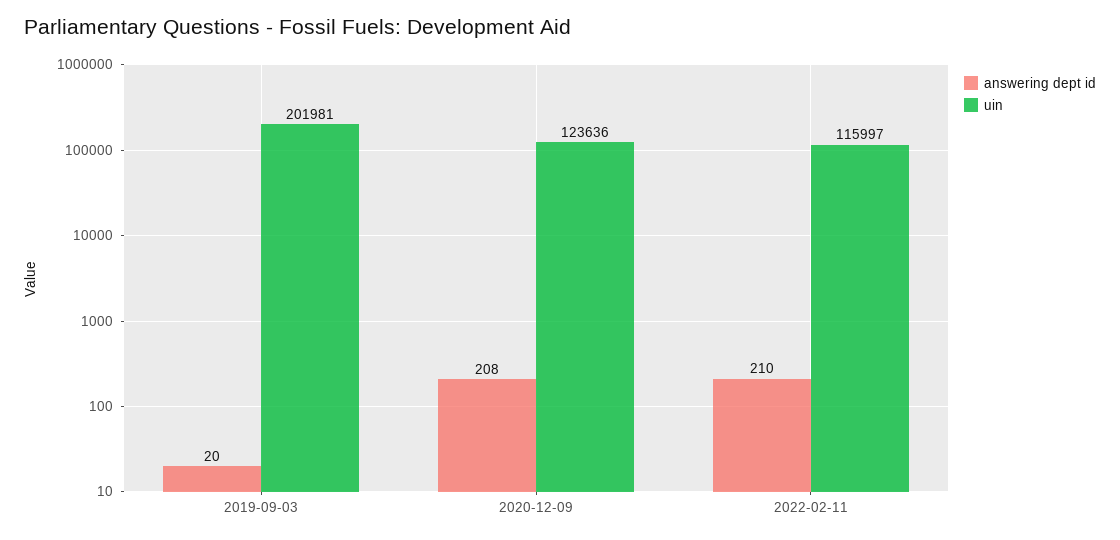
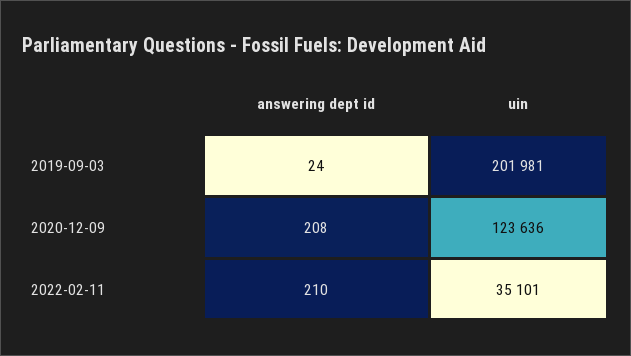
  {
    "answering dept id": {
-     "2019-09-03": 20,
+     "2019-09-03": 24,
      "2020-12-09": 208,
      "2022-02-11": 210
    },
    "uin": {
      "2019-09-03": 201981,
      "2020-12-09": 123636,
-     "2022-02-11": 115997
+     "2022-02-11": 35101
    }
  }

